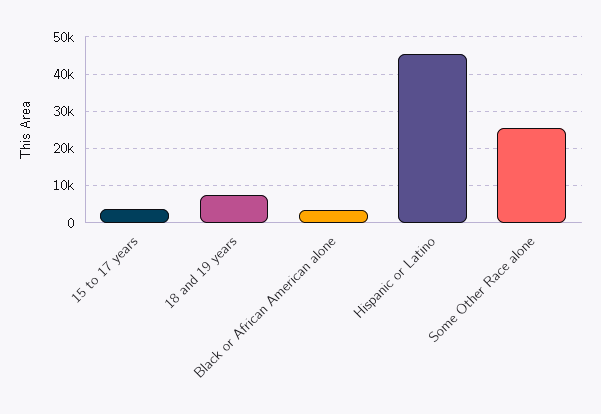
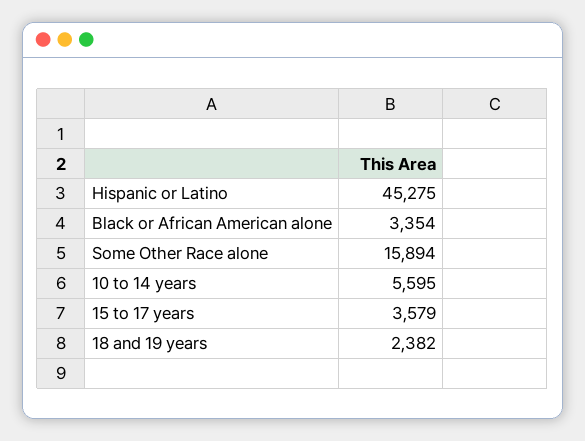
  {
    "15 to 17 years": 3579,
-   "18 and 19 years": 8000,
+   "18 and 19 years": 2382,
    "Black or African American alone": 3354,
    "Hispanic or Latino": 45275,
-   "Some Other Race alone": 26000
+   "Some Other Race alone": 15894,
+   "10 to 14 years": 5595
  }

